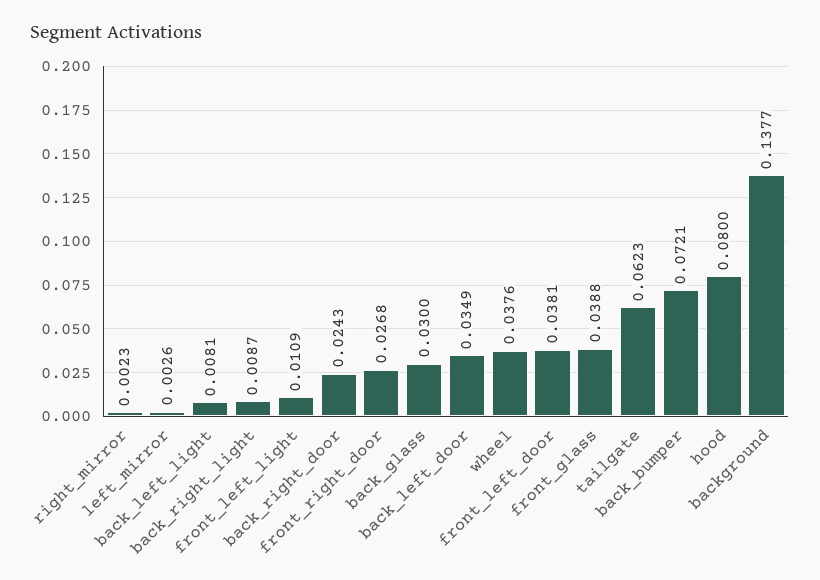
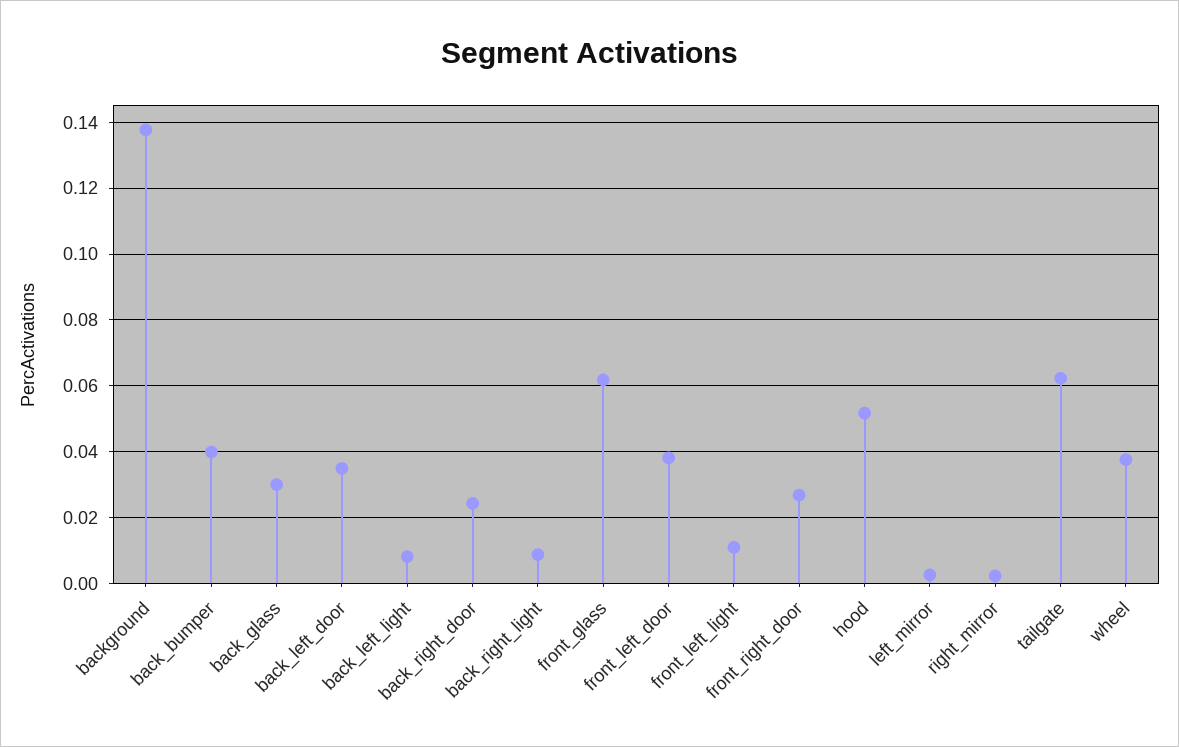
  {
    "right_mirror": 0.0023,
    "left_mirror": 0.0026,
    "back_left_light": 0.0081,
    "back_right_light": 0.0087,
    "front_left_light": 0.0109,
    "back_right_door": 0.0243,
    "front_right_door": 0.0268,
    "back_glass": 0.03,
    "back_left_door": 0.0349,
    "wheel": 0.0376,
    "front_left_door": 0.0381,
-   "front_glass": 0.0388,
+   "front_glass": 0.062,
    "tailgate": 0.0623,
-   "back_bumper": 0.0721,
+   "back_bumper": 0.04,
-   "hood": 0.08,
+   "hood": 0.052,
    "background": 0.1377
  }

